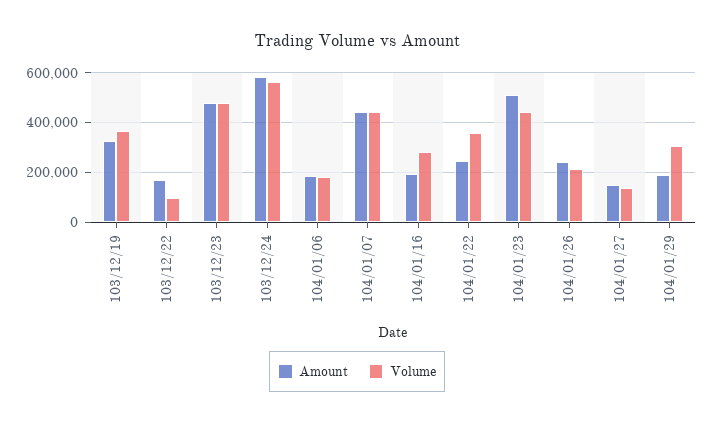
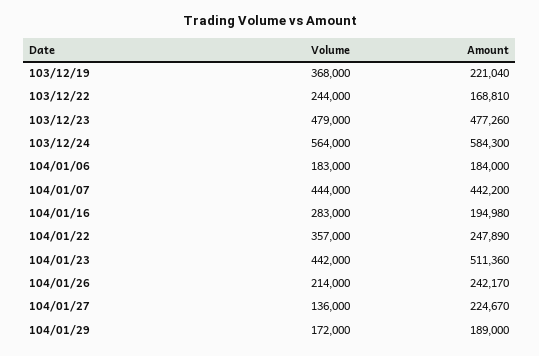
  {
    "Amount": {
-     "103/12/19": 325000,
+     "103/12/19": 221040,
      "103/12/22": 168810,
      "103/12/23": 477260,
      "103/12/24": 584300,
      "104/01/06": 184000,
      "104/01/07": 442200,
      "104/01/16": 194980,
      "104/01/22": 247890,
      "104/01/23": 511360,
      "104/01/26": 242170,
-     "104/01/27": 150000,
+     "104/01/27": 224670,
      "104/01/29": 189000
    },
    "Volume": {
      "103/12/19": 368000,
-     "103/12/22": 100000,
+     "103/12/22": 244000,
      "103/12/23": 479000,
      "103/12/24": 564000,
      "104/01/06": 183000,
      "104/01/07": 444000,
      "104/01/16": 283000,
      "104/01/22": 357000,
      "104/01/23": 442000,
      "104/01/26": 214000,
      "104/01/27": 136000,
-     "104/01/29": 300000
+     "104/01/29": 172000
    }
  }

